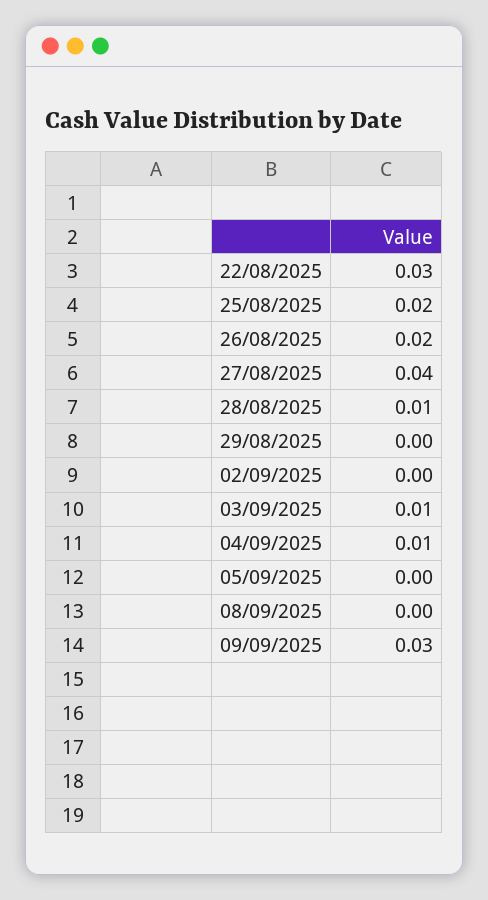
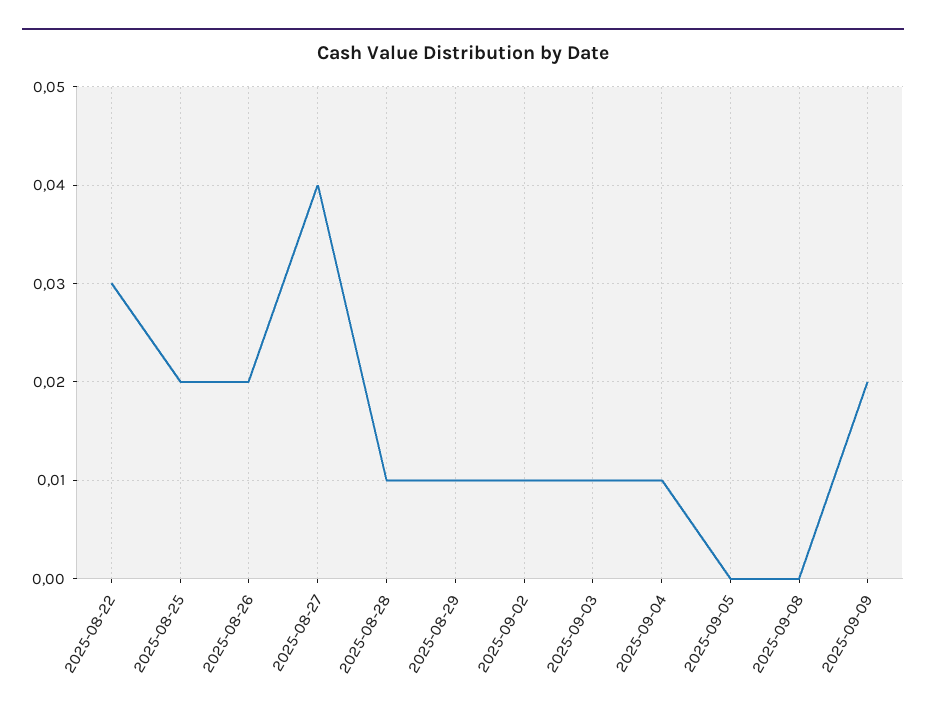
  {
    "22/08/2025": 0.03,
    "25/08/2025": 0.02,
    "26/08/2025": 0.02,
    "27/08/2025": 0.04,
    "28/08/2025": 0.01,
-   "29/08/2025": 0,
+   "29/08/2025": 0.01,
-   "02/09/2025": 0,
+   "02/09/2025": 0.01,
    "03/09/2025": 0.01,
    "04/09/2025": 0.01,
    "05/09/2025": 0,
    "08/09/2025": 0,
-   "09/09/2025": 0.03
+   "09/09/2025": 0.02
  }

